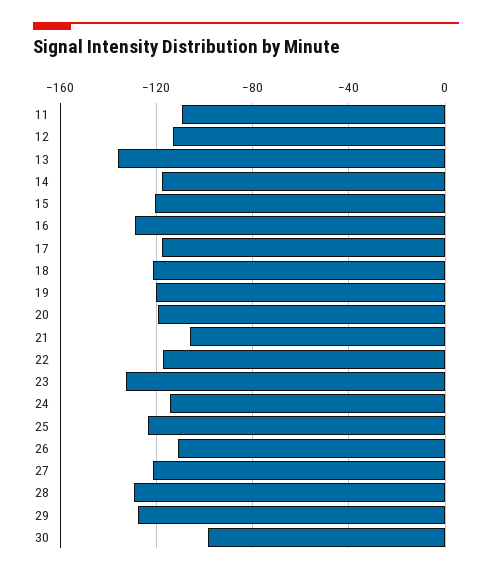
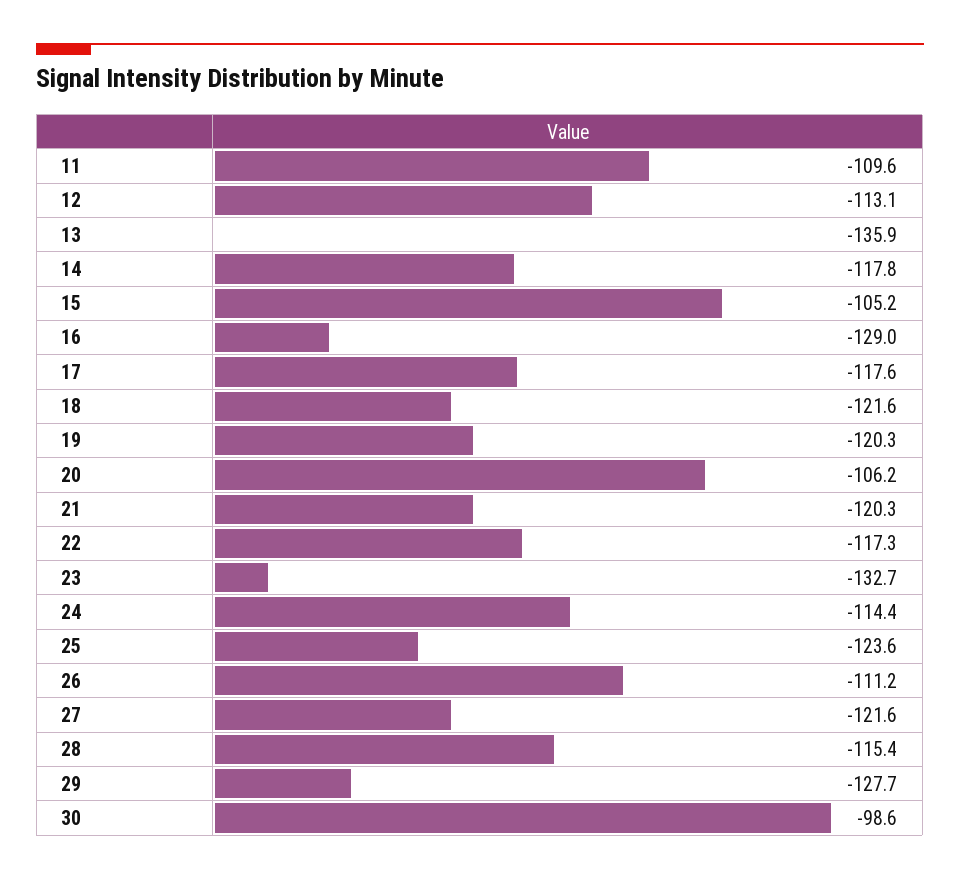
  {
    "11": -109.6,
    "12": -113.1,
    "13": -135.9,
    "14": -117.8,
-   "15": -120,
+   "15": -105.2,
    "16": -129,
    "17": -117.6,
    "18": -121.6,
    "19": -120.3,
-   "20": -120,
+   "20": -106.2,
-   "21": -105,
+   "21": -120.3,
    "22": -117.3,
    "23": -132.7,
    "24": -114.4,
    "25": -123.6,
    "26": -111.2,
    "27": -121.6,
-   "28": -130,
+   "28": -115.4,
    "29": -127.7,
    "30": -98.6
  }

